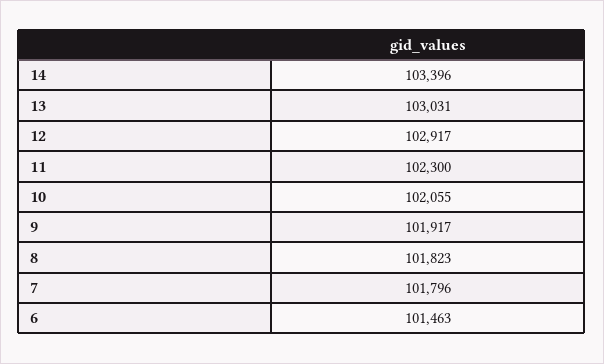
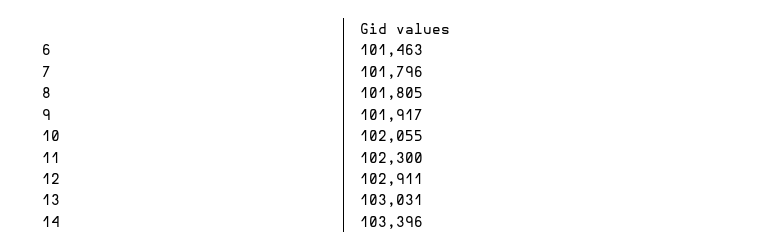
  {
    "14": 103396,
    "13": 103031,
-   "12": 102917,
+   "12": 102911,
    "11": 102300,
    "10": 102055,
    "9": 101917,
-   "8": 101823,
+   "8": 101805,
    "7": 101796,
    "6": 101463
  }

